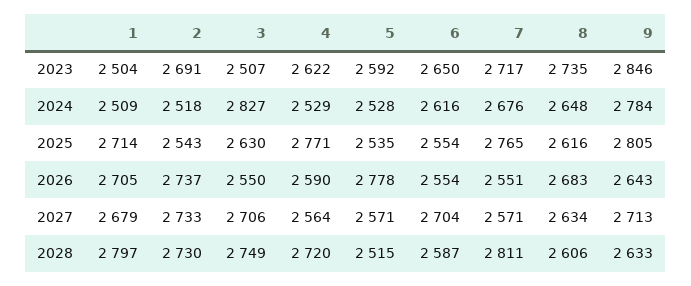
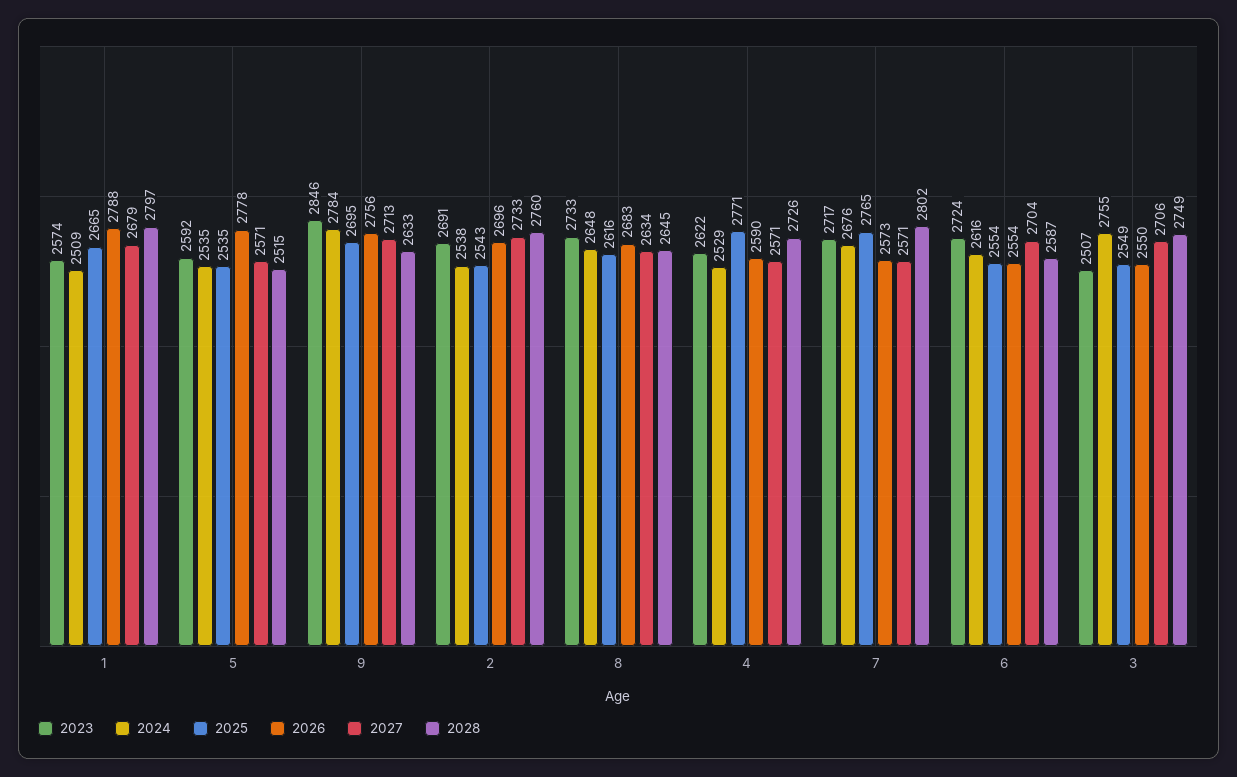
  {
    "2023": {
-     "1": 2504,
+     "1": 2574,
      "2": 2691,
      "3": 2507,
      "4": 2622,
      "5": 2592,
-     "6": 2650,
+     "6": 2724,
      "7": 2717,
-     "8": 2735,
+     "8": 2733,
      "9": 2846
    },
    "2024": {
      "1": 2509,
-     "2": 2518,
+     "2": 2538,
-     "3": 2827,
+     "3": 2755,
      "4": 2529,
-     "5": 2528,
+     "5": 2535,
      "6": 2616,
      "7": 2676,
      "8": 2648,
      "9": 2784
    },
    "2025": {
-     "1": 2714,
+     "1": 2665,
      "2": 2543,
-     "3": 2630,
+     "3": 2549,
      "4": 2771,
      "5": 2535,
      "6": 2554,
      "7": 2765,
      "8": 2616,
-     "9": 2805
+     "9": 2695
    },
    "2026": {
-     "1": 2705,
+     "1": 2788,
-     "2": 2737,
+     "2": 2696,
      "3": 2550,
      "4": 2590,
      "5": 2778,
      "6": 2554,
-     "7": 2551,
+     "7": 2573,
      "8": 2683,
-     "9": 2643
+     "9": 2756
    },
    "2027": {
      "1": 2679,
      "2": 2733,
      "3": 2706,
-     "4": 2564,
+     "4": 2571,
      "5": 2571,
      "6": 2704,
      "7": 2571,
      "8": 2634,
      "9": 2713
    },
    "2028": {
      "1": 2797,
-     "2": 2730,
+     "2": 2760,
      "3": 2749,
-     "4": 2720,
+     "4": 2726,
      "5": 2515,
      "6": 2587,
-     "7": 2811,
+     "7": 2802,
-     "8": 2606,
+     "8": 2645,
      "9": 2633
    }
  }

